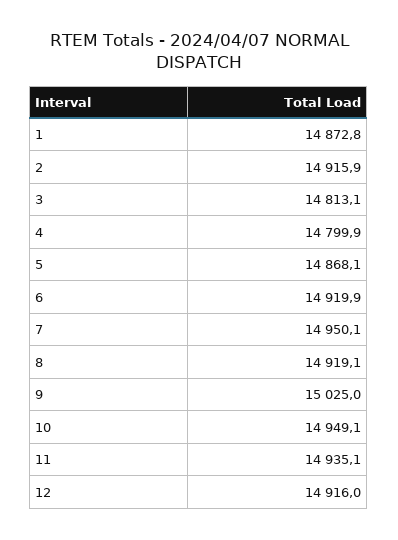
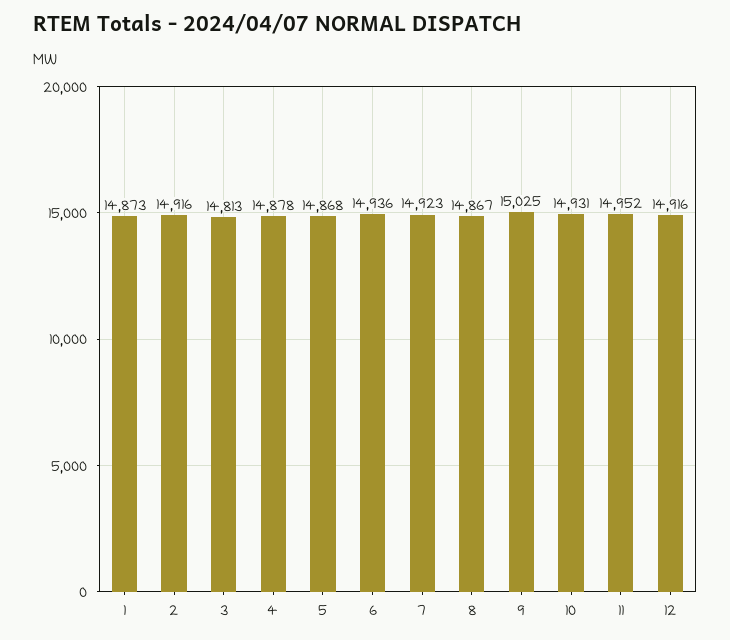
  {
    "1": 14872.8,
    "2": 14915.9,
    "3": 14813.1,
-   "4": 14799.9,
+   "4": 14878,
    "5": 14868.1,
-   "6": 14919.9,
+   "6": 14936,
-   "7": 14950.1,
+   "7": 14923,
-   "8": 14919.1,
+   "8": 14867,
    "9": 15025,
-   "10": 14949.1,
+   "10": 14931,
-   "11": 14935.1,
+   "11": 14952,
    "12": 14916
  }

